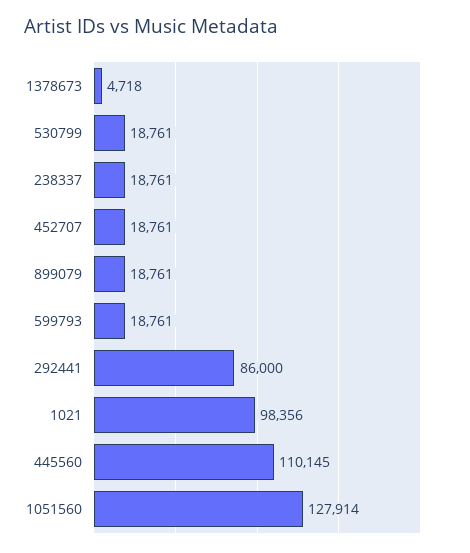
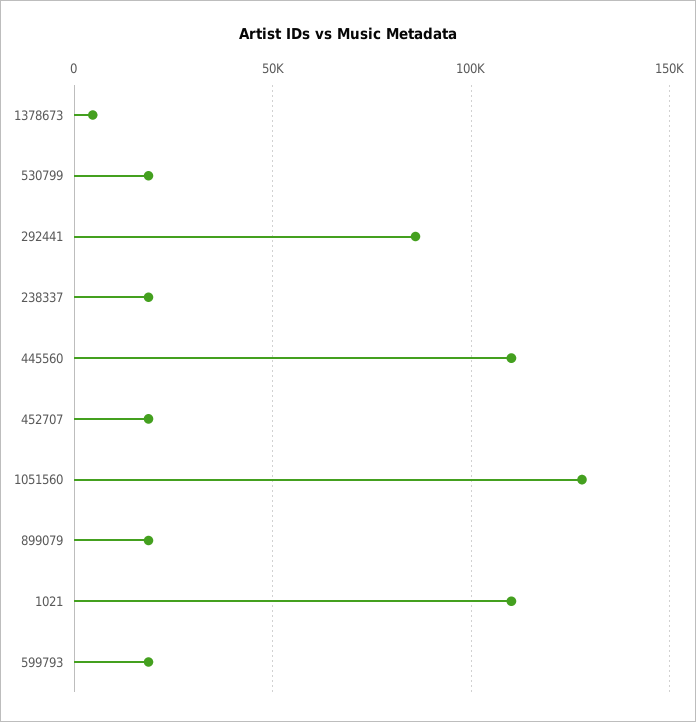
  {
    "1378673": 4718,
    "530799": 18761,
    "238337": 18761,
    "452707": 18761,
    "899079": 18761,
    "599793": 18761,
    "292441": 86000,
-   "1021": 98356,
+   "1021": 110000,
    "445560": 110145,
    "1051560": 127914
  }

